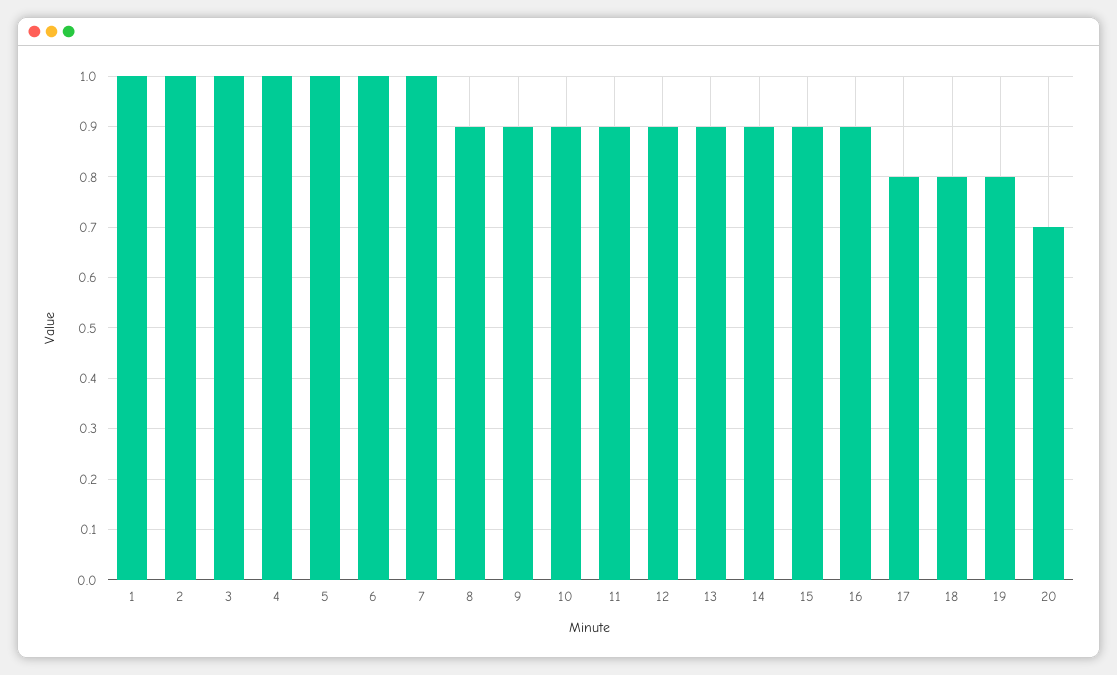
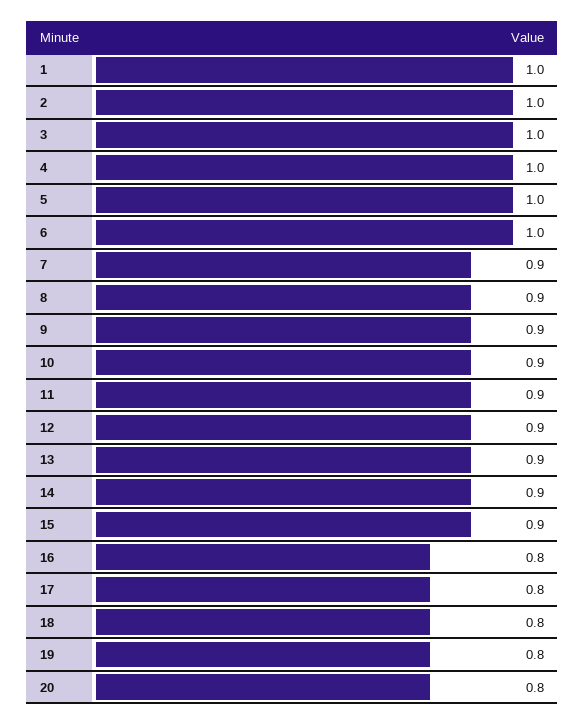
  {
    "1": 1,
    "2": 1,
    "3": 1,
    "4": 1,
    "5": 1,
    "6": 1,
-   "7": 1,
+   "7": 0.9,
    "8": 0.9,
    "9": 0.9,
    "10": 0.9,
    "11": 0.9,
    "12": 0.9,
    "13": 0.9,
    "14": 0.9,
    "15": 0.9,
-   "16": 0.9,
+   "16": 0.8,
    "17": 0.8,
    "18": 0.8,
    "19": 0.8,
-   "20": 0.7
+   "20": 0.8
  }

